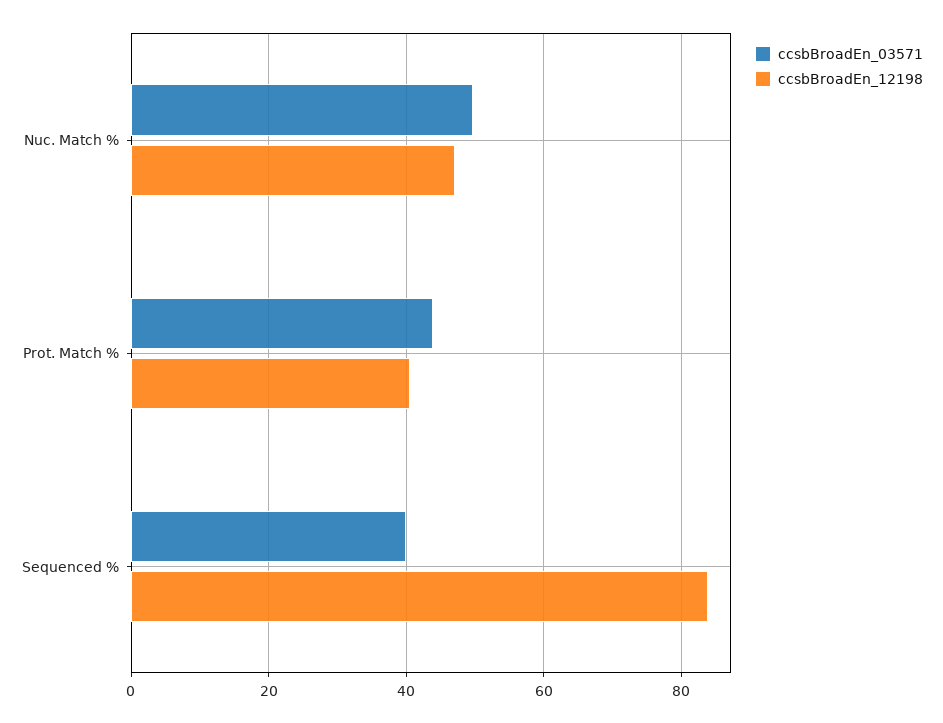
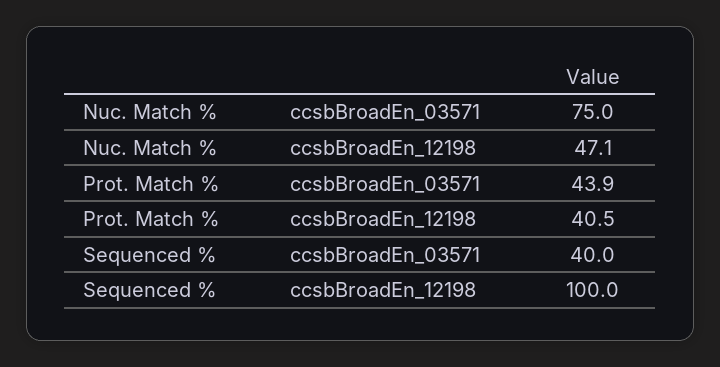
  {
    "ccsbBroadEn_03571": {
-     "Nuc. Match %": 50,
+     "Nuc. Match %": 75,
      "Prot. Match %": 43.9,
      "Sequenced %": 40
    },
    "ccsbBroadEn_12198": {
      "Nuc. Match %": 47.1,
      "Prot. Match %": 40.5,
-     "Sequenced %": 84
+     "Sequenced %": 100
    }
  }

